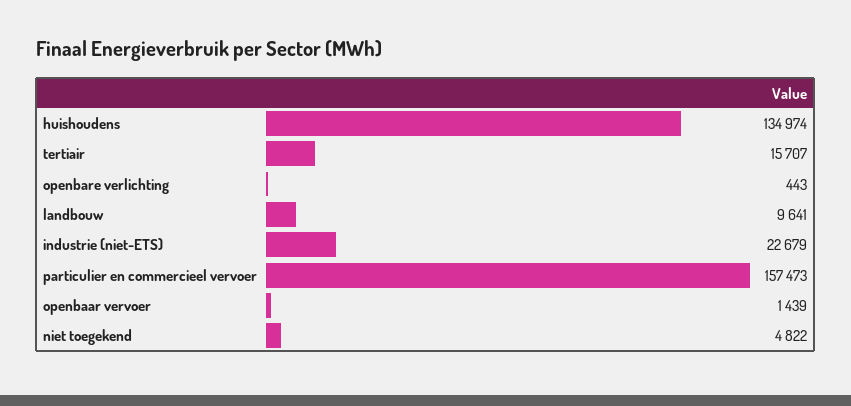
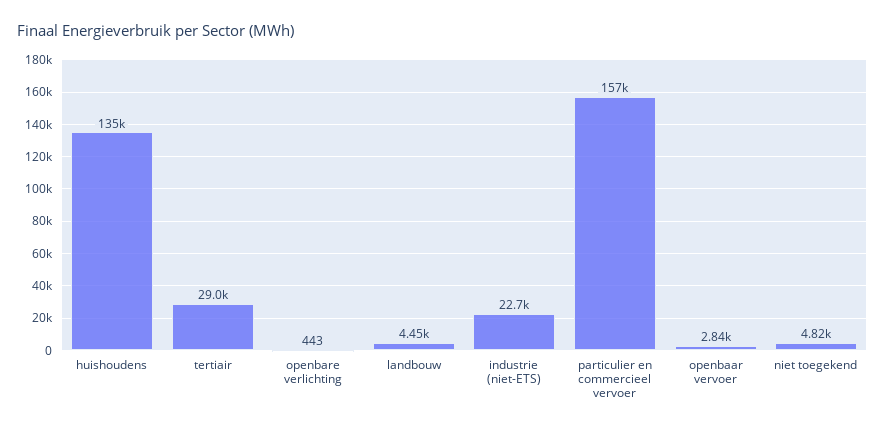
  {
    "huishoudens": 134974,
-   "tertiair": 15707,
+   "tertiair": 29000,
    "openbare verlichting": 443,
-   "landbouw": 9641,
+   "landbouw": 4450,
    "industrie (niet-ETS)": 22679,
    "particulier en commercieel vervoer": 157473,
-   "openbaar vervoer": 1439,
+   "openbaar vervoer": 2840,
    "niet toegekend": 4822
  }

